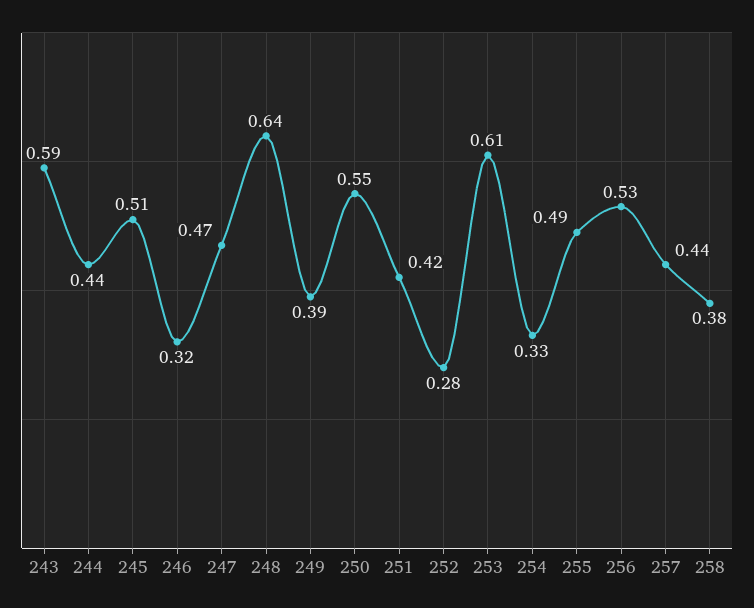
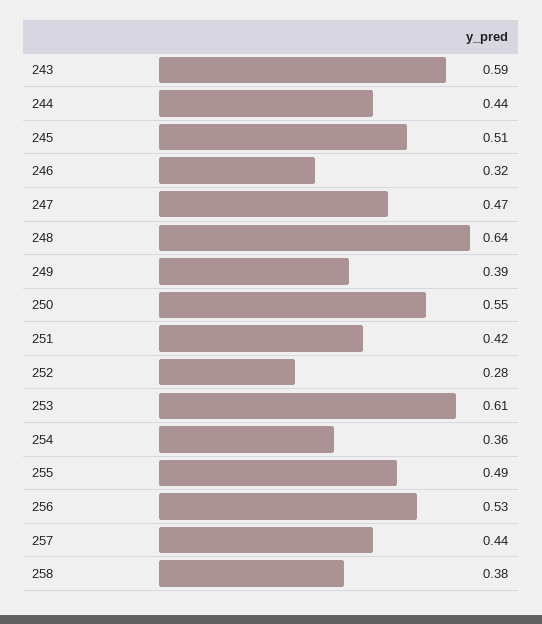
  {
    "243": 0.59,
    "244": 0.44,
    "245": 0.51,
    "246": 0.32,
    "247": 0.47,
    "248": 0.64,
    "249": 0.39,
    "250": 0.55,
    "251": 0.42,
    "252": 0.28,
    "253": 0.61,
-   "254": 0.33,
+   "254": 0.36,
    "255": 0.49,
    "256": 0.53,
    "257": 0.44,
    "258": 0.38
  }

